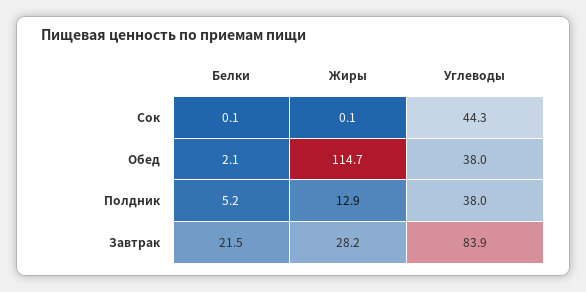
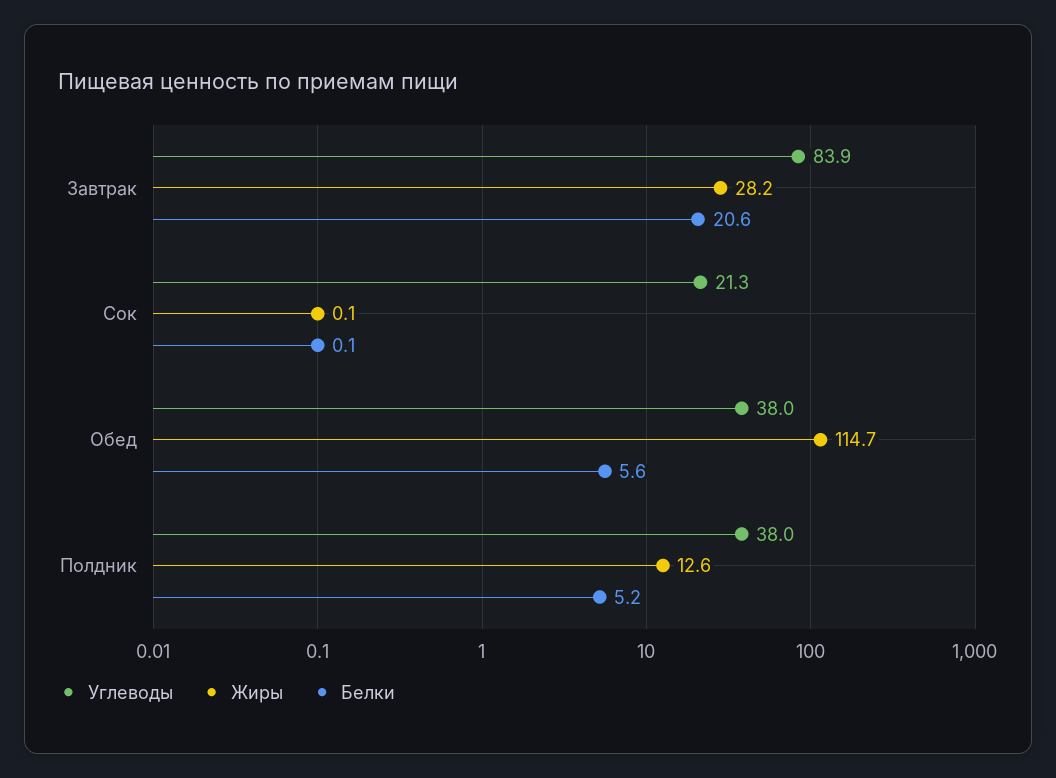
  {
    "Белки": {
      "Сок": 0.1,
-     "Обед": 2.1,
+     "Обед": 5.6,
      "Полдник": 5.2,
-     "Завтрак": 21.5
+     "Завтрак": 20.6
    },
    "Жиры": {
      "Сок": 0.1,
      "Обед": 114.7,
-     "Полдник": 12.9,
+     "Полдник": 12.6,
      "Завтрак": 28.2
    },
    "Углеводы": {
-     "Сок": 44.3,
+     "Сок": 21.3,
      "Обед": 38,
      "Полдник": 38,
      "Завтрак": 83.9
    }
  }

